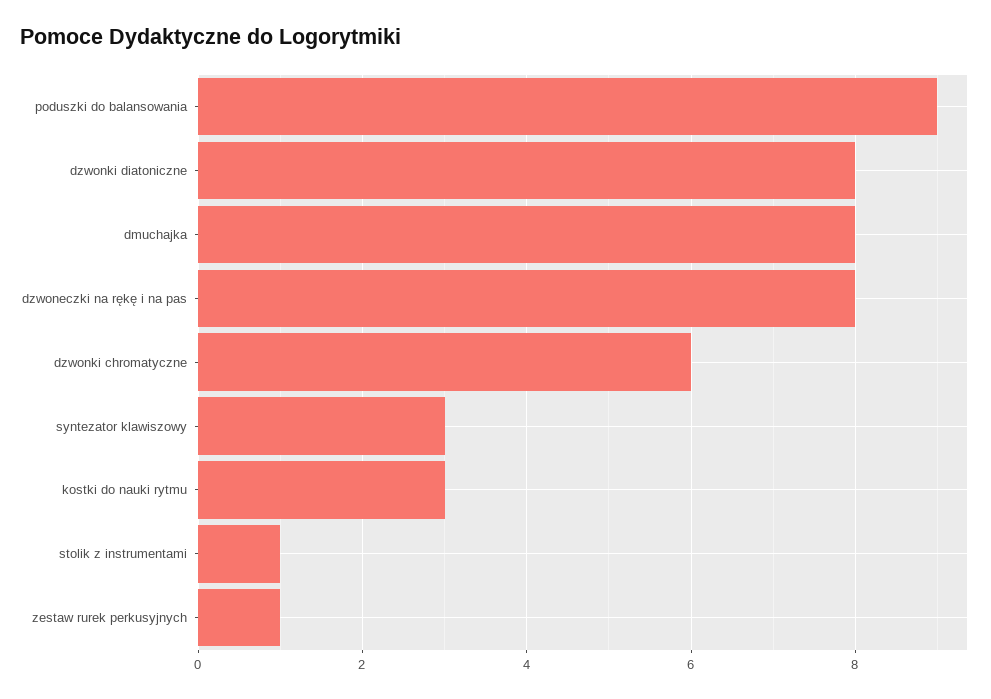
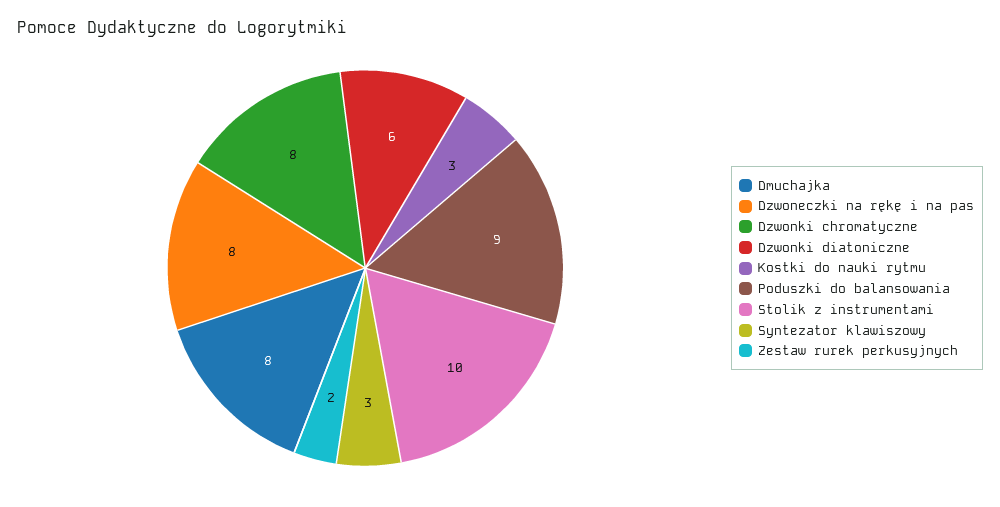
  {
    "poduszki do balansowania": 9,
-   "dzwonki diatoniczne": 8,
+   "dzwonki diatoniczne": 6,
    "dmuchajka": 8,
    "dzwoneczki na rękę i na pas": 8,
-   "dzwonki chromatyczne": 6,
+   "dzwonki chromatyczne": 8,
    "syntezator klawiszowy": 3,
    "kostki do nauki rytmu": 3,
-   "stolik z instrumentami": 1,
+   "stolik z instrumentami": 10,
-   "zestaw rurek perkusyjnych": 1
+   "zestaw rurek perkusyjnych": 2
  }

